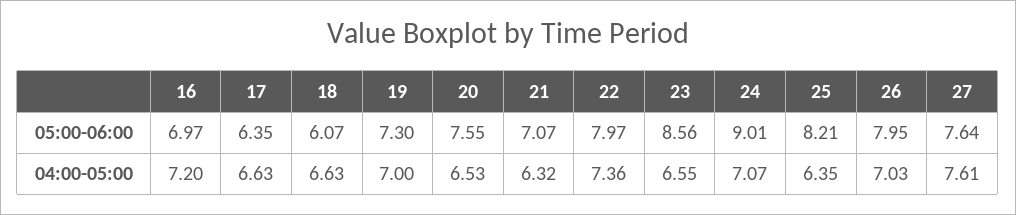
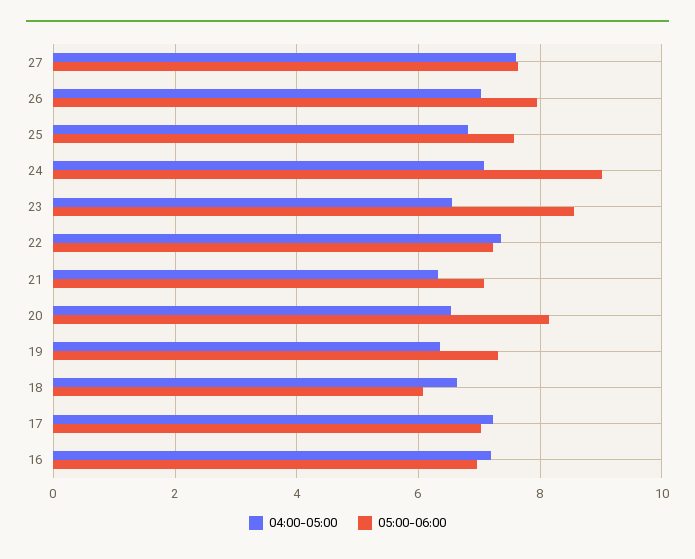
  {
    "05:00-06:00": {
      "16": 6.97,
-     "17": 6.35,
+     "17": 7,
      "18": 6.07,
      "19": 7.3,
-     "20": 7.55,
+     "20": 8.2,
      "21": 7.07,
-     "22": 7.97,
+     "22": 7.2,
      "23": 8.56,
      "24": 9.01,
-     "25": 8.21,
+     "25": 7.6,
      "26": 7.95,
      "27": 7.64
    },
    "04:00-05:00": {
      "16": 7.2,
-     "17": 6.63,
+     "17": 7.2,
      "18": 6.63,
-     "19": 7,
+     "19": 6.4,
      "20": 6.53,
      "21": 6.32,
      "22": 7.36,
      "23": 6.55,
      "24": 7.07,
-     "25": 6.35,
+     "25": 6.8,
      "26": 7.03,
      "27": 7.61
    }
  }

